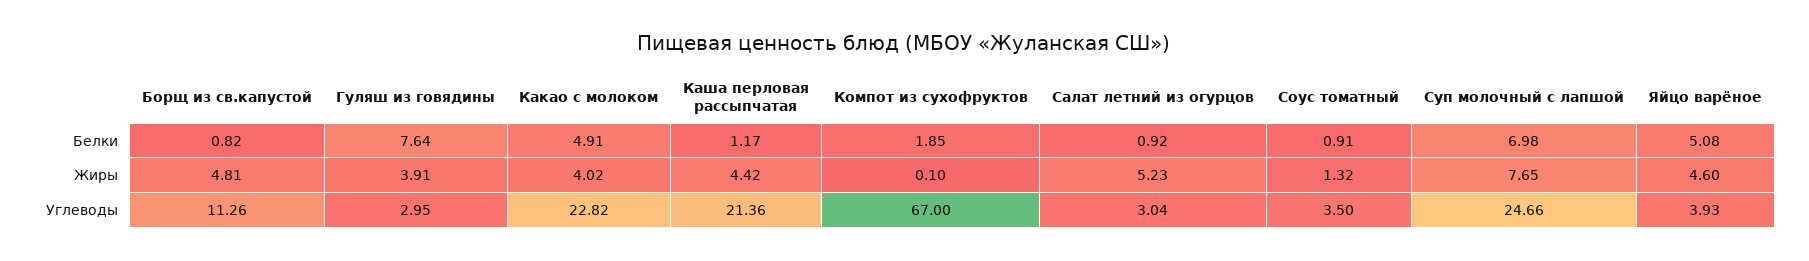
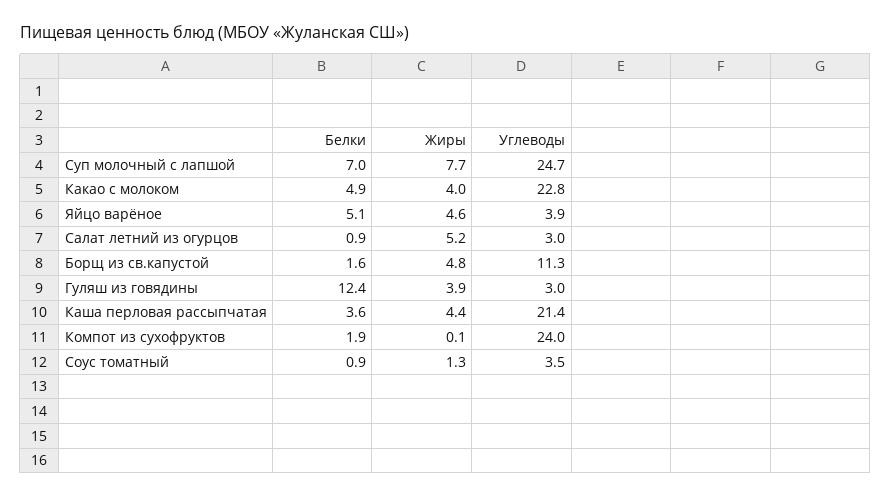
  {
    "Борщ из св.капустой": {
-     "Белки": 0.82,
+     "Белки": 1.6,
      "Жиры": 4.81,
      "Углеводы": 11.26
    },
    "Гуляш из говядины": {
-     "Белки": 7.64,
+     "Белки": 12.4,
      "Жиры": 3.91,
      "Углеводы": 2.95
    },
    "Какао с молоком": {
      "Белки": 4.91,
      "Жиры": 4.02,
      "Углеводы": 22.82
    },
    "Каша перловая рассыпчатая": {
-     "Белки": 1.17,
+     "Белки": 3.6,
      "Жиры": 4.42,
      "Углеводы": 21.36
    },
    "Компот из сухофруктов": {
      "Белки": 1.85,
      "Жиры": 0.1,
-     "Углеводы": 67
+     "Углеводы": 24
    },
    "Салат летний из огурцов": {
      "Белки": 0.92,
      "Жиры": 5.23,
      "Углеводы": 3.04
    },
    "Соус томатный": {
      "Белки": 0.91,
      "Жиры": 1.32,
      "Углеводы": 3.5
    },
    "Суп молочный с лапшой": {
      "Белки": 6.98,
      "Жиры": 7.65,
      "Углеводы": 24.66
    },
    "Яйцо варёное": {
      "Белки": 5.08,
      "Жиры": 4.6,
      "Углеводы": 3.93
    }
  }

